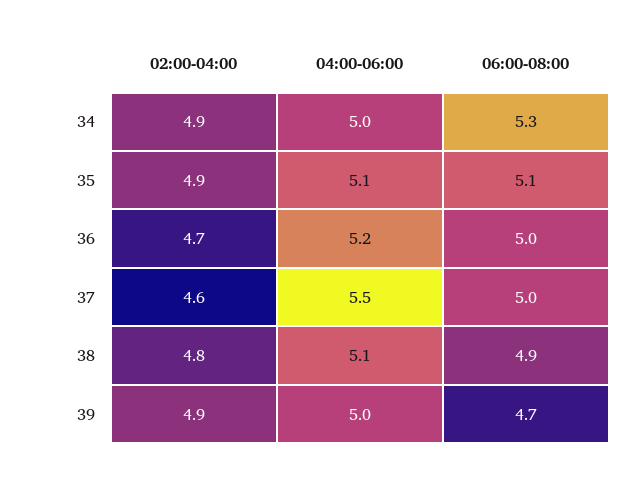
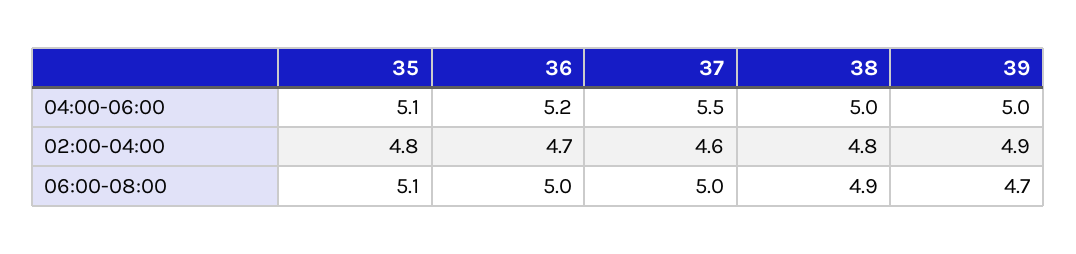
  {
    "02:00-04:00": {
-     "34": 4.9,
-     "35": 4.9,
+     "35": 4.8,
      "36": 4.7,
      "37": 4.6,
      "38": 4.8,
      "39": 4.9
    },
    "04:00-06:00": {
-     "34": 5,
      "35": 5.1,
      "36": 5.2,
      "37": 5.5,
-     "38": 5.1,
+     "38": 5,
      "39": 5
    },
    "06:00-08:00": {
-     "34": 5.3,
      "35": 5.1,
      "36": 5,
      "37": 5,
      "38": 4.9,
      "39": 4.7
    }
  }

